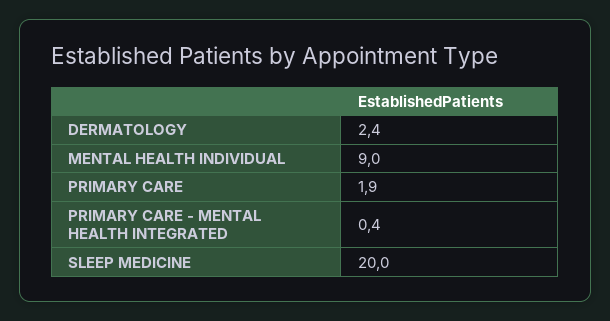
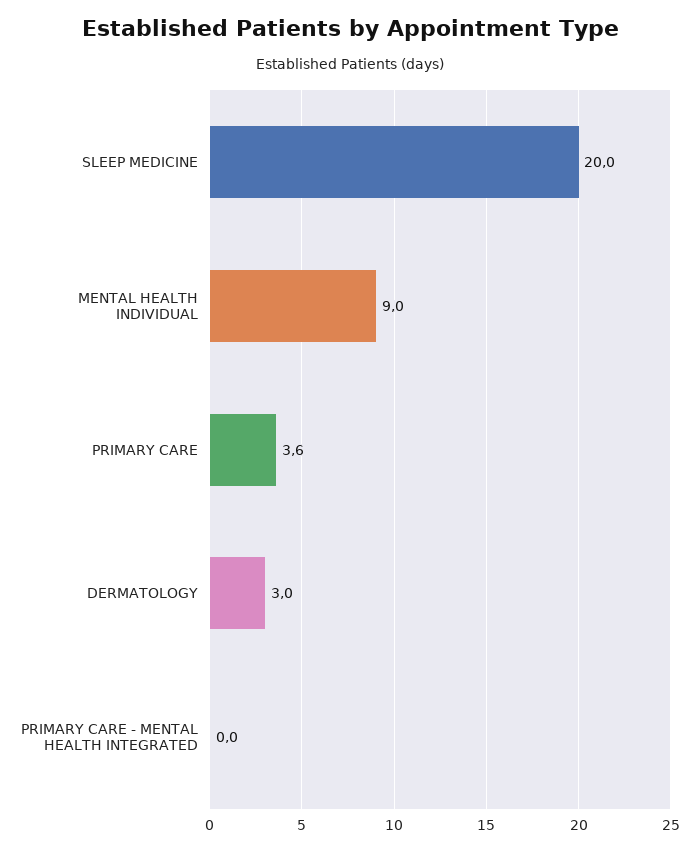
  {
-   "DERMATOLOGY": 2.4,
+   "DERMATOLOGY": 3,
    "MENTAL HEALTH INDIVIDUAL": 9,
-   "PRIMARY CARE": 1.9,
+   "PRIMARY CARE": 3.6,
-   "PRIMARY CARE - MENTAL HEALTH INTEGRATED": 0.4,
+   "PRIMARY CARE - MENTAL HEALTH INTEGRATED": 0,
    "SLEEP MEDICINE": 20
  }

